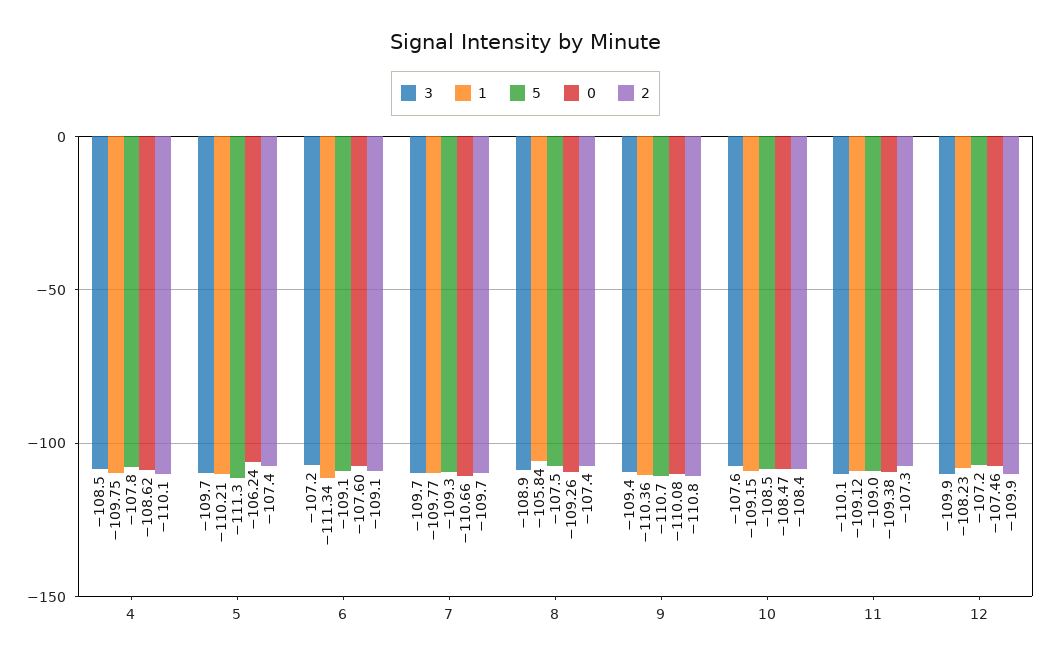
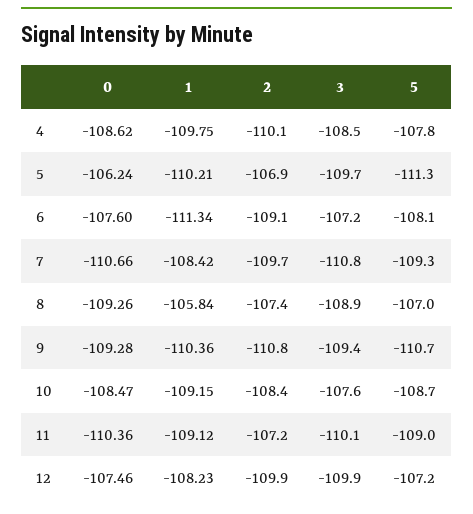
  {
    "3": {
      "4": -108.5,
      "5": -109.7,
      "6": -107.2,
-     "7": -109.7,
+     "7": -110.8,
      "8": -108.9,
      "9": -109.4,
      "10": -107.6,
      "11": -110.1,
      "12": -109.9
    },
    "1": {
      "4": -109.75,
      "5": -110.21,
      "6": -111.34,
-     "7": -109.77,
+     "7": -108.42,
      "8": -105.84,
      "9": -110.36,
      "10": -109.15,
      "11": -109.12,
      "12": -108.23
    },
    "5": {
      "4": -107.8,
      "5": -111.3,
-     "6": -109.1,
+     "6": -108.1,
      "7": -109.3,
-     "8": -107.5,
+     "8": -107,
      "9": -110.7,
-     "10": -108.5,
+     "10": -108.7,
      "11": -109,
      "12": -107.2
    },
    "0": {
      "4": -108.62,
      "5": -106.24,
      "6": -107.6,
      "7": -110.66,
      "8": -109.26,
-     "9": -110.08,
+     "9": -109.28,
      "10": -108.47,
-     "11": -109.38,
+     "11": -110.36,
      "12": -107.46
    },
    "2": {
      "4": -110.1,
-     "5": -107.4,
+     "5": -106.9,
      "6": -109.1,
      "7": -109.7,
      "8": -107.4,
      "9": -110.8,
      "10": -108.4,
-     "11": -107.3,
+     "11": -107.2,
      "12": -109.9
    }
  }

